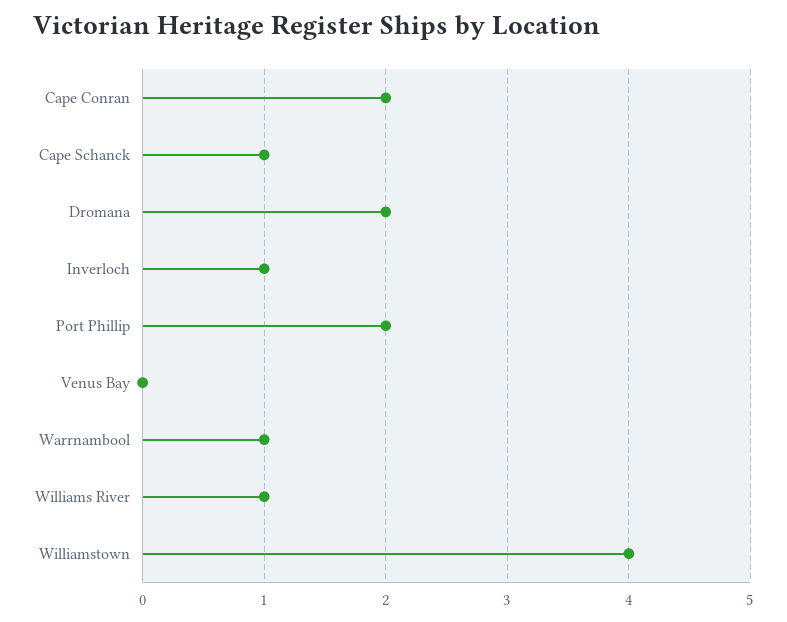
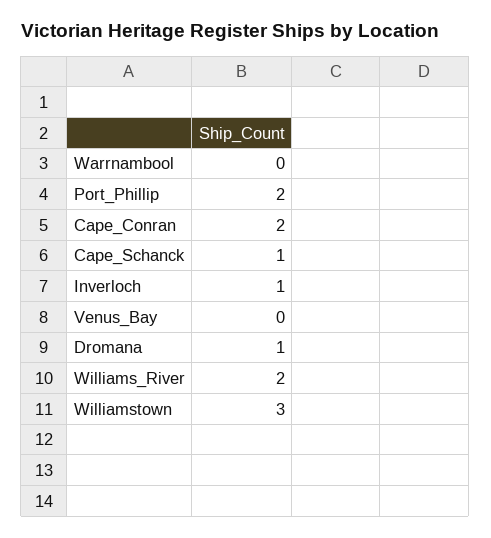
  {
    "Cape Conran": 2,
    "Cape Schanck": 1,
-   "Dromana": 2,
+   "Dromana": 1,
    "Inverloch": 1,
    "Port Phillip": 2,
    "Venus Bay": 0,
-   "Warrnambool": 1,
+   "Warrnambool": 0,
-   "Williams River": 1,
+   "Williams River": 2,
-   "Williamstown": 4
+   "Williamstown": 3
  }

